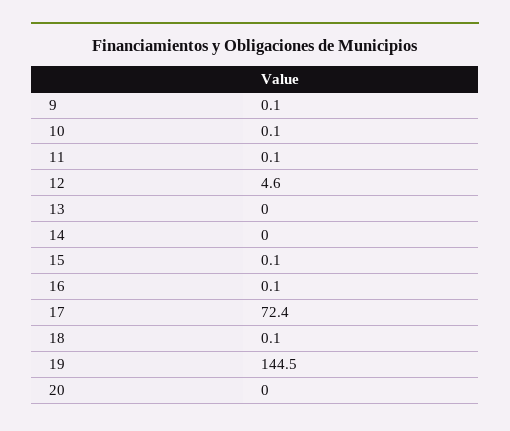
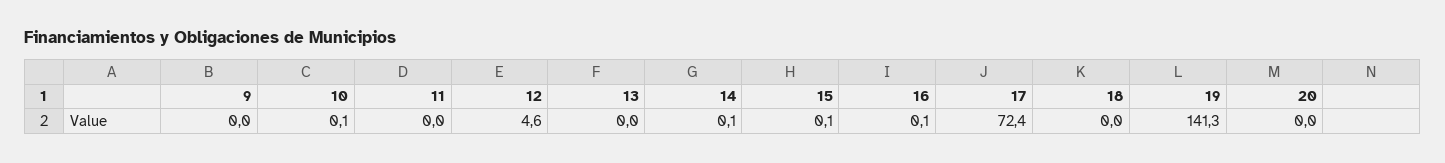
  {
-   "9": 0.1,
+   "9": 0,
    "10": 0.1,
-   "11": 0.1,
+   "11": 0,
    "12": 4.6,
    "13": 0,
-   "14": 0,
+   "14": 0.1,
    "15": 0.1,
    "16": 0.1,
    "17": 72.4,
-   "18": 0.1,
+   "18": 0,
-   "19": 144.5,
+   "19": 141.3,
    "20": 0
  }

